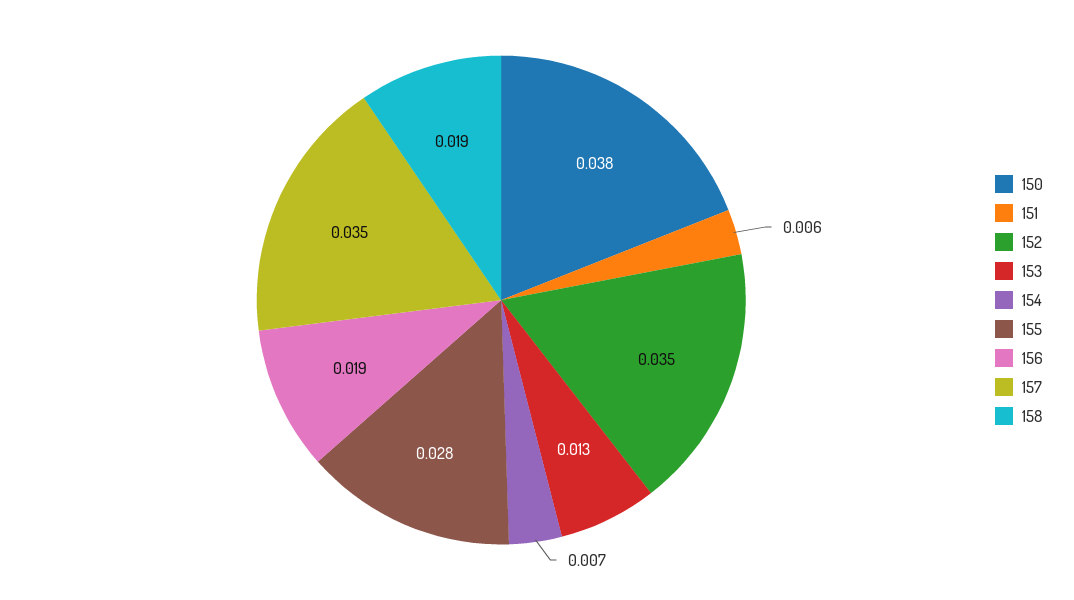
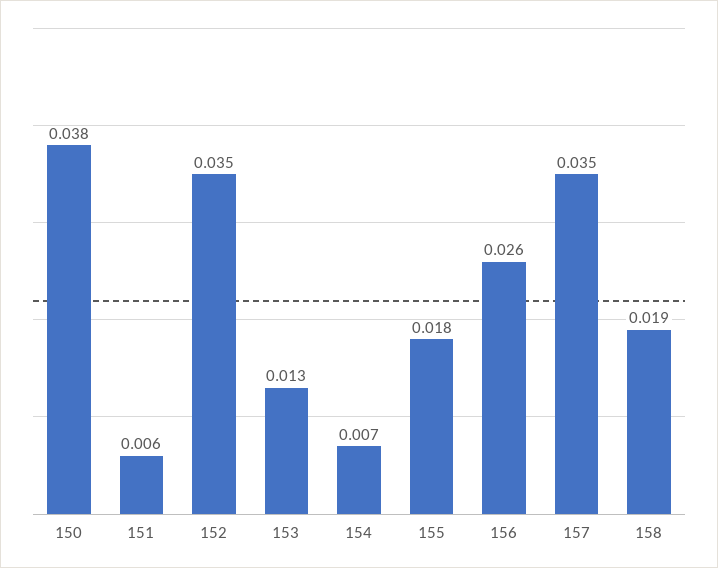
  {
    "150": 0.038,
    "151": 0.006,
    "152": 0.035,
    "153": 0.013,
    "154": 0.007,
-   "155": 0.028,
+   "155": 0.018,
-   "156": 0.019,
+   "156": 0.026,
    "157": 0.035,
    "158": 0.019
  }

